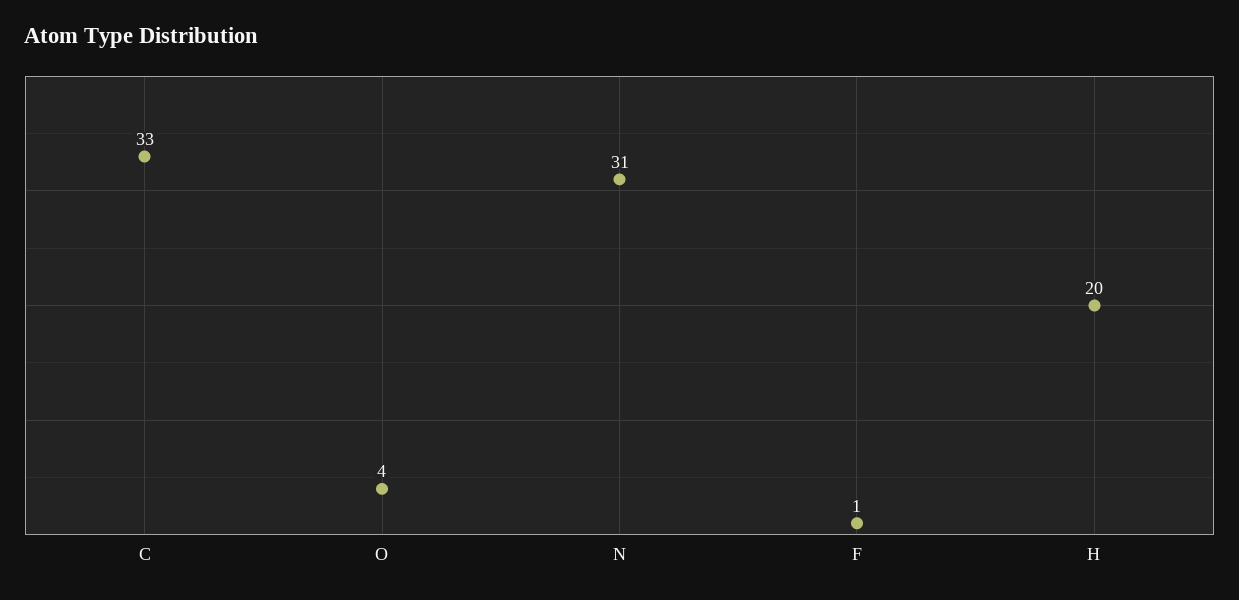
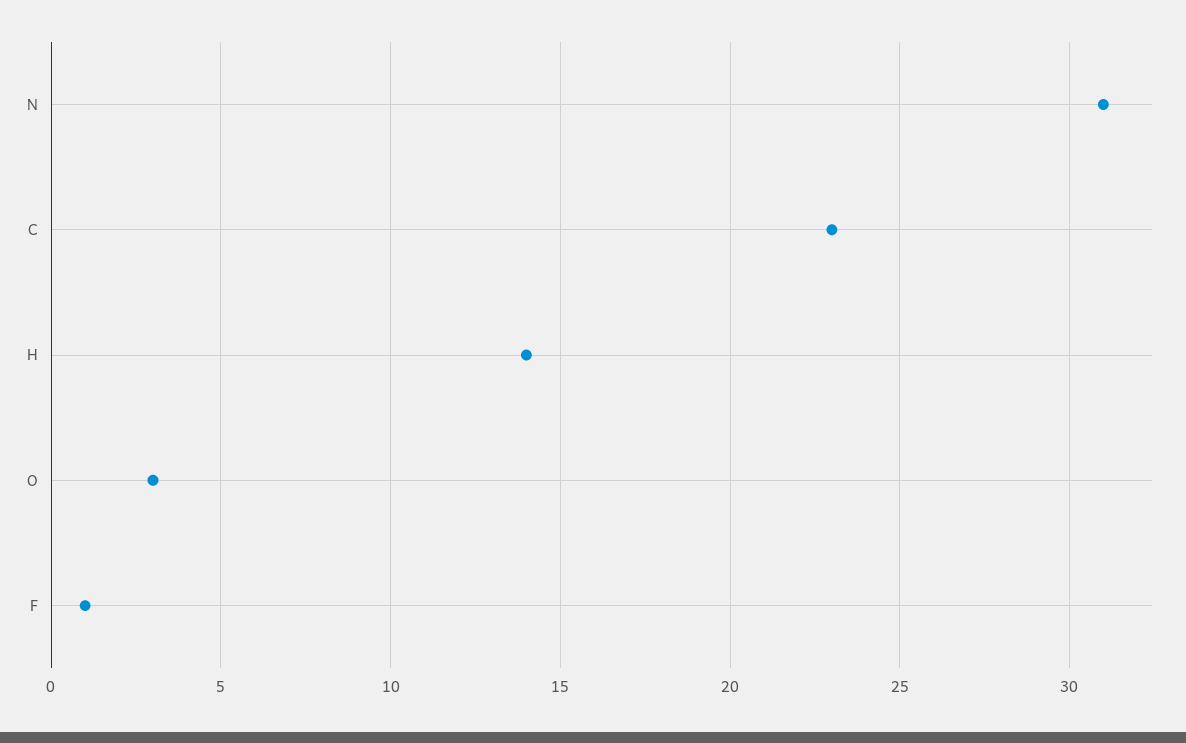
  {
-   "C": 33,
+   "C": 23,
-   "O": 4,
+   "O": 3,
    "N": 31,
    "F": 1,
-   "H": 20
+   "H": 14
  }

